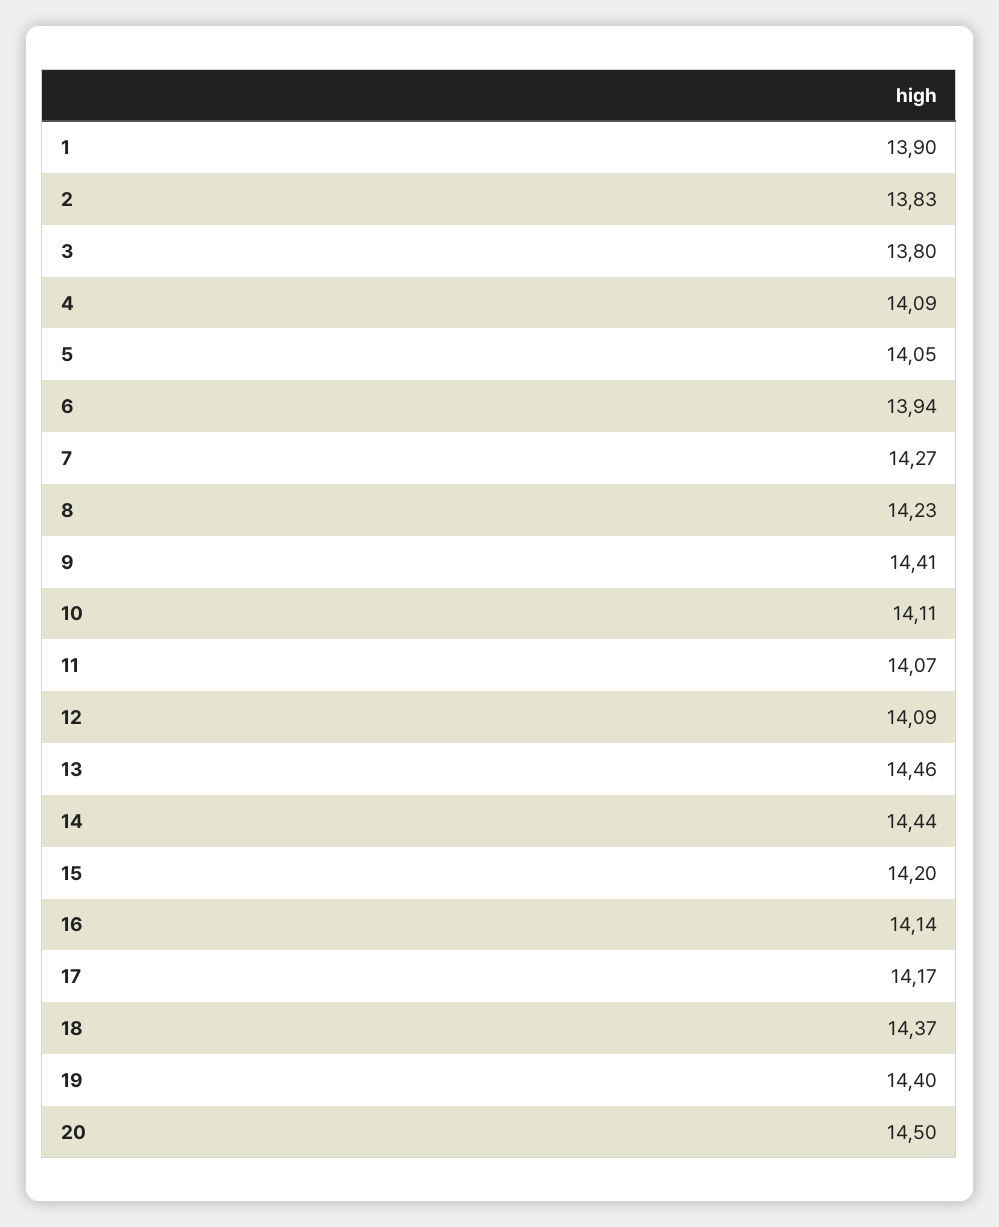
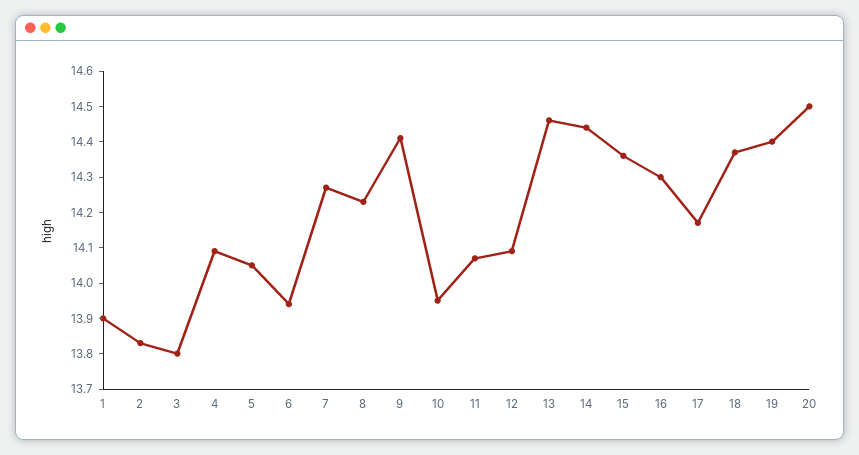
  {
    "1": 13.9,
    "2": 13.83,
    "3": 13.8,
    "4": 14.09,
    "5": 14.05,
    "6": 13.94,
    "7": 14.27,
    "8": 14.23,
    "9": 14.41,
-   "10": 14.11,
+   "10": 13.95,
    "11": 14.07,
    "12": 14.09,
    "13": 14.46,
    "14": 14.44,
-   "15": 14.2,
+   "15": 14.35,
-   "16": 14.14,
+   "16": 14.3,
    "17": 14.17,
    "18": 14.37,
    "19": 14.4,
    "20": 14.5
  }

